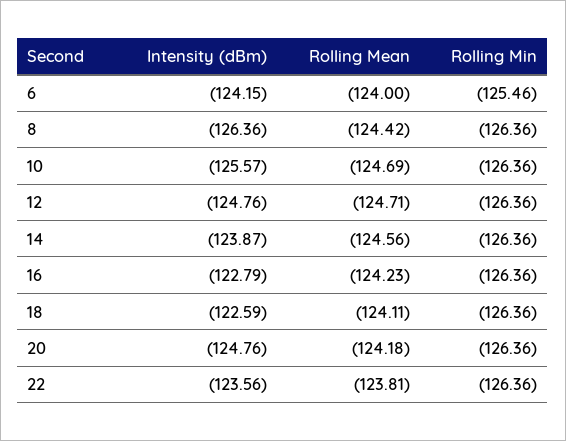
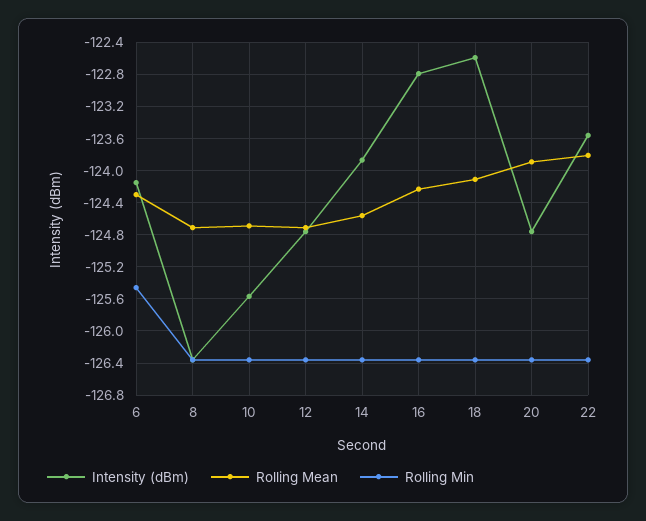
  {
    "Intensity (dBm)": {
      "6": -124.15,
      "8": -126.36,
      "10": -125.57,
      "12": -124.76,
      "14": -123.87,
      "16": -122.79,
      "18": -122.59,
      "20": -124.76,
      "22": -123.56
    },
    "Rolling Mean": {
-     "6": -124,
+     "6": -124.3,
-     "8": -124.42,
+     "8": -124.7,
      "10": -124.69,
      "12": -124.71,
      "14": -124.56,
      "16": -124.23,
      "18": -124.11,
-     "20": -124.18,
+     "20": -123.9,
      "22": -123.81
    },
    "Rolling Min": {
      "6": -125.46,
      "8": -126.36,
      "10": -126.36,
      "12": -126.36,
      "14": -126.36,
      "16": -126.36,
      "18": -126.36,
      "20": -126.36,
      "22": -126.36
    }
  }

